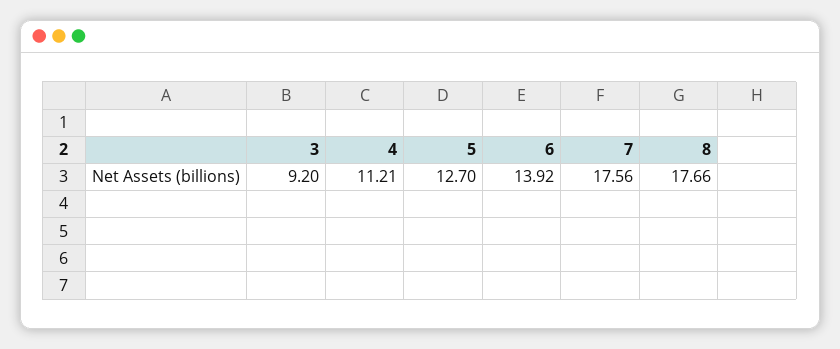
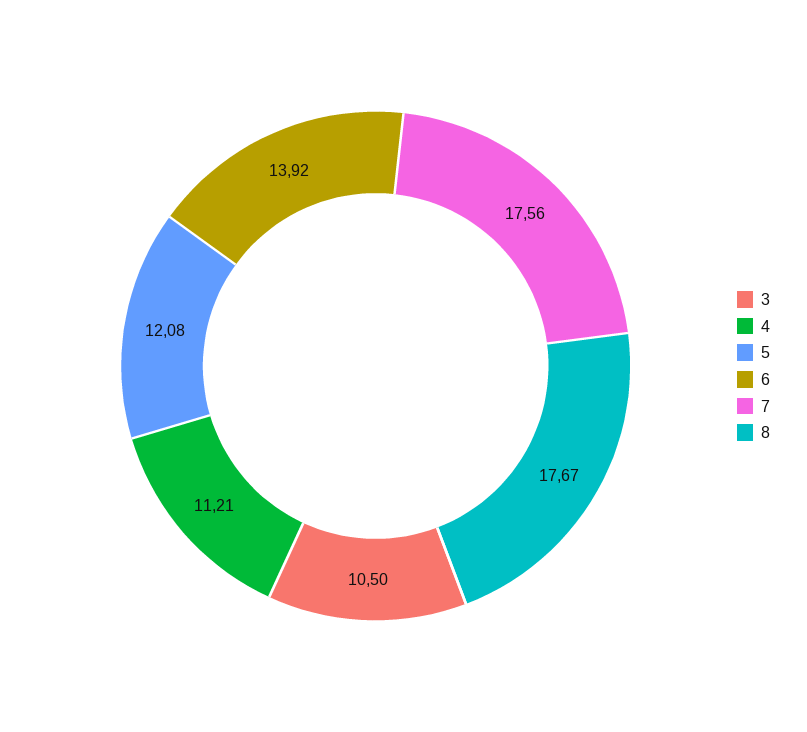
  {
-   "3": 9.2,
+   "3": 10.5,
    "4": 11.21,
-   "5": 12.7,
+   "5": 12.08,
    "6": 13.92,
    "7": 17.56,
-   "8": 17.66
+   "8": 17.67
  }

